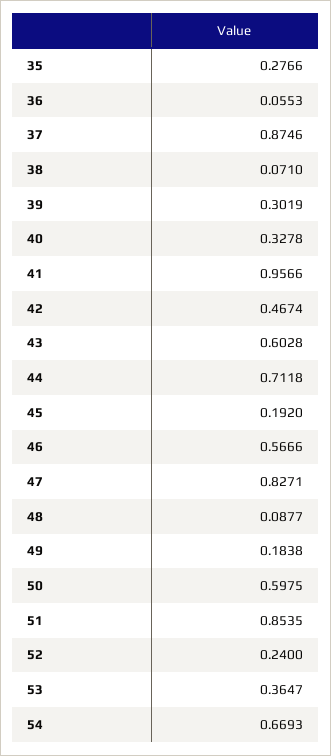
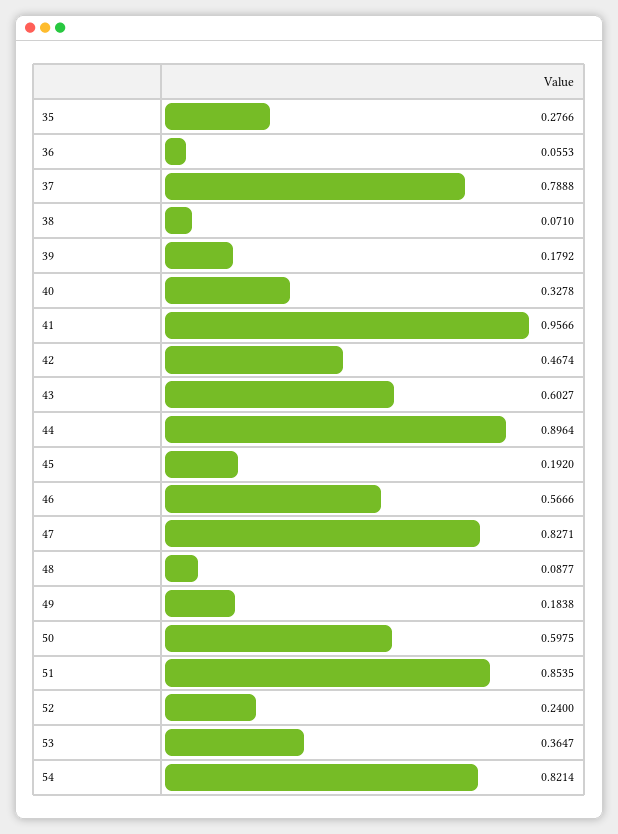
  {
    "35": 0.2766,
    "36": 0.0553,
-   "37": 0.8746,
+   "37": 0.7888,
    "38": 0.071,
-   "39": 0.3019,
+   "39": 0.1792,
    "40": 0.3278,
    "41": 0.9566,
    "42": 0.4674,
-   "43": 0.6028,
+   "43": 0.6027,
-   "44": 0.7118,
+   "44": 0.8964,
    "45": 0.192,
    "46": 0.5666,
    "47": 0.8271,
    "48": 0.0877,
    "49": 0.1838,
    "50": 0.5975,
    "51": 0.8535,
    "52": 0.24,
    "53": 0.3647,
-   "54": 0.6693
+   "54": 0.8214
  }

